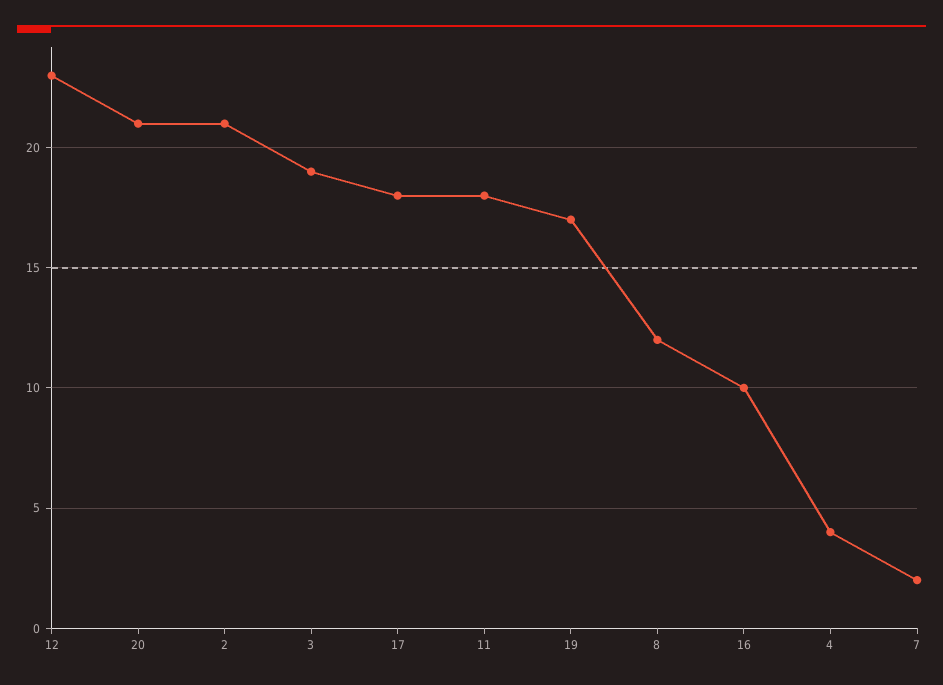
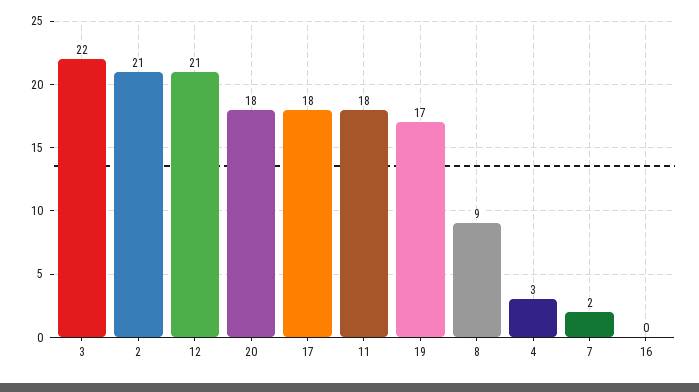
  {
-   "12": 23,
+   "12": 21,
-   "20": 21,
+   "20": 18,
    "2": 21,
-   "3": 19,
+   "3": 22,
    "17": 18,
    "11": 18,
    "19": 17,
-   "8": 12,
+   "8": 9,
-   "16": 10,
+   "16": 0,
-   "4": 4,
+   "4": 3,
    "7": 2
  }

